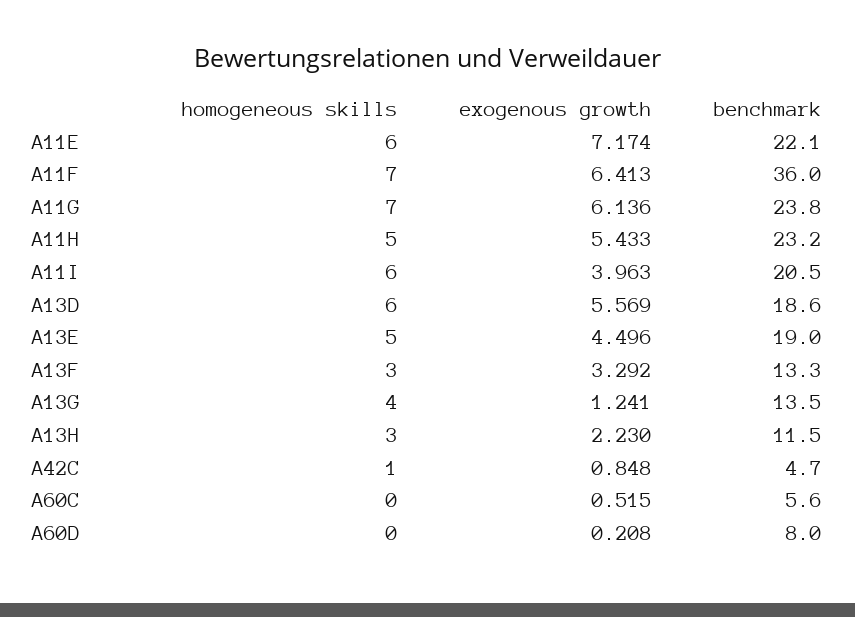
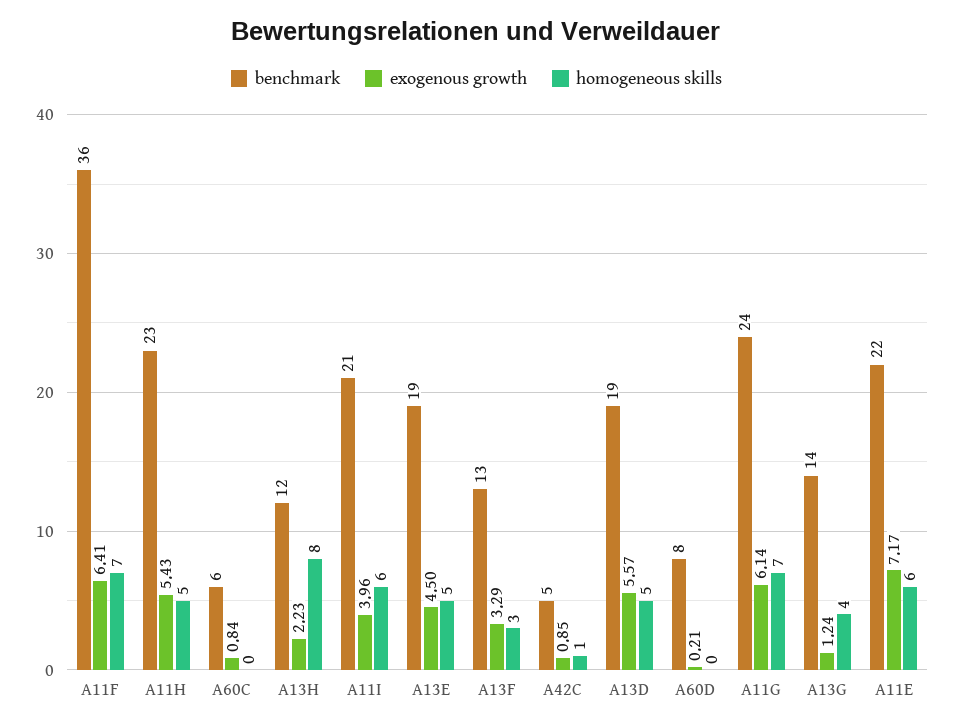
  {
    "homogeneous skills": {
      "A11E": 6,
      "A11F": 7,
      "A11G": 7,
      "A11H": 5,
      "A11I": 6,
-     "A13D": 6,
+     "A13D": 5,
      "A13E": 5,
      "A13F": 3,
      "A13G": 4,
-     "A13H": 3,
+     "A13H": 8,
      "A42C": 1,
      "A60C": 0,
      "A60D": 0
    },
    "exogenous growth": {
      "A11E": 7.174,
      "A11F": 6.413,
      "A11G": 6.136,
      "A11H": 5.433,
      "A11I": 3.963,
      "A13D": 5.569,
      "A13E": 4.496,
      "A13F": 3.292,
      "A13G": 1.241,
      "A13H": 2.23,
      "A42C": 0.848,
-     "A60C": 0.515,
+     "A60C": 0.84,
      "A60D": 0.208
    },
    "benchmark": {
      "A11E": 22.1,
      "A11F": 36,
      "A11G": 23.8,
      "A11H": 23.2,
      "A11I": 20.5,
      "A13D": 18.6,
      "A13E": 19,
      "A13F": 13.3,
      "A13G": 13.5,
      "A13H": 11.5,
      "A42C": 4.7,
      "A60C": 5.6,
      "A60D": 8
    }
  }

